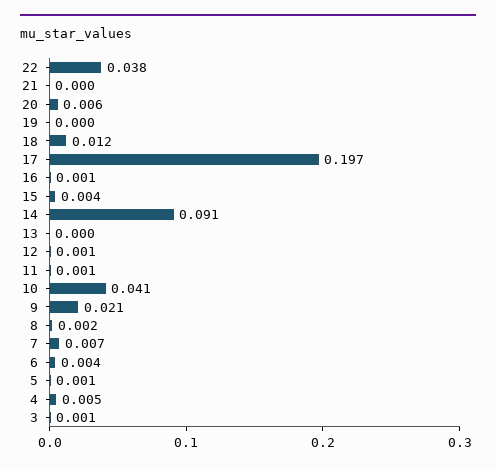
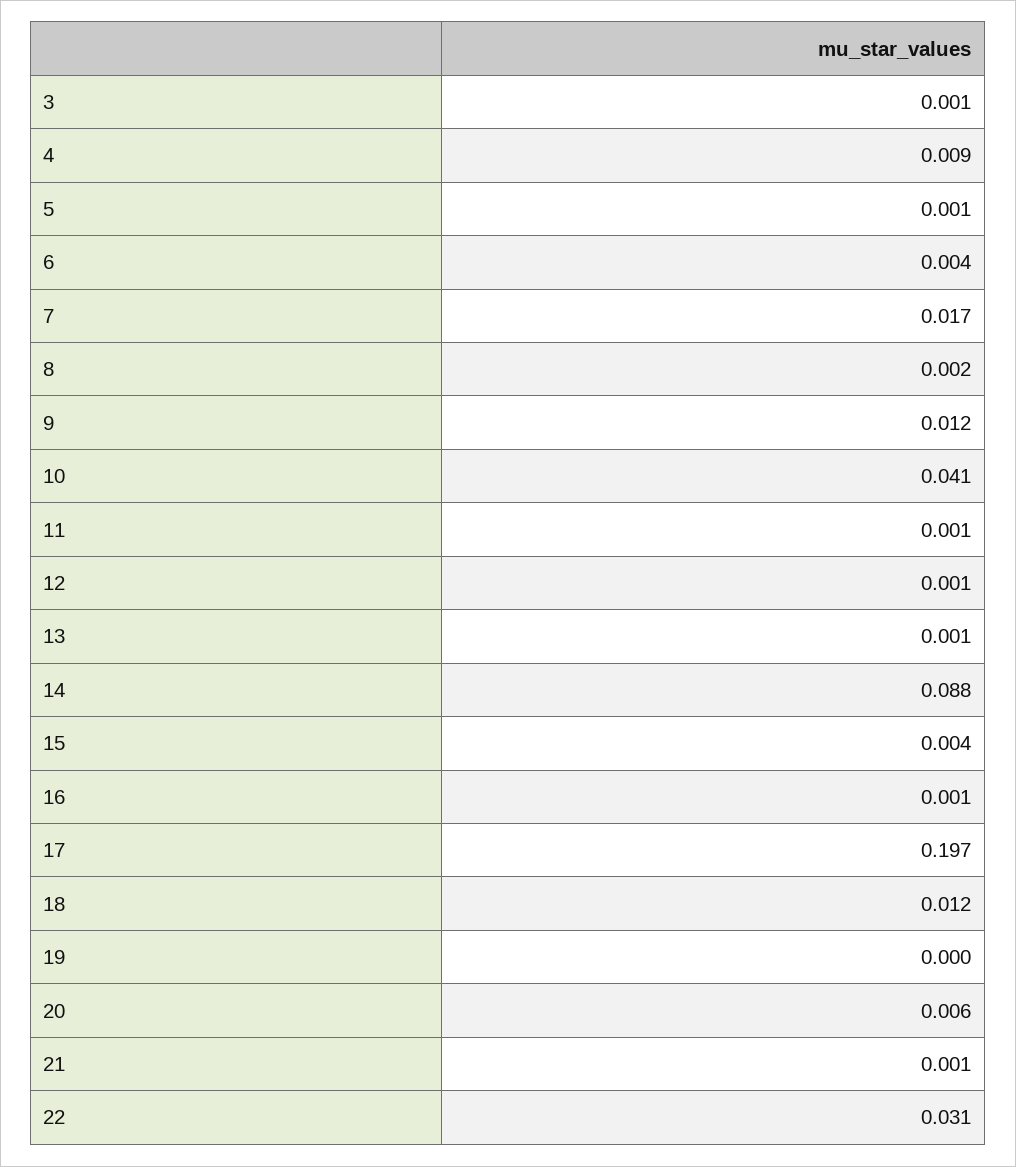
  {
-   "22": 0.038,
+   "22": 0.031,
-   "21": 0,
+   "21": 0.001,
    "20": 0.006,
    "19": 0,
    "18": 0.012,
    "17": 0.197,
    "16": 0.001,
    "15": 0.004,
-   "14": 0.091,
+   "14": 0.088,
-   "13": 0,
+   "13": 0.001,
    "12": 0.001,
    "11": 0.001,
    "10": 0.041,
-   "9": 0.021,
+   "9": 0.012,
    "8": 0.002,
-   "7": 0.007,
+   "7": 0.017,
    "6": 0.004,
    "5": 0.001,
-   "4": 0.005,
+   "4": 0.009,
    "3": 0.001
  }

